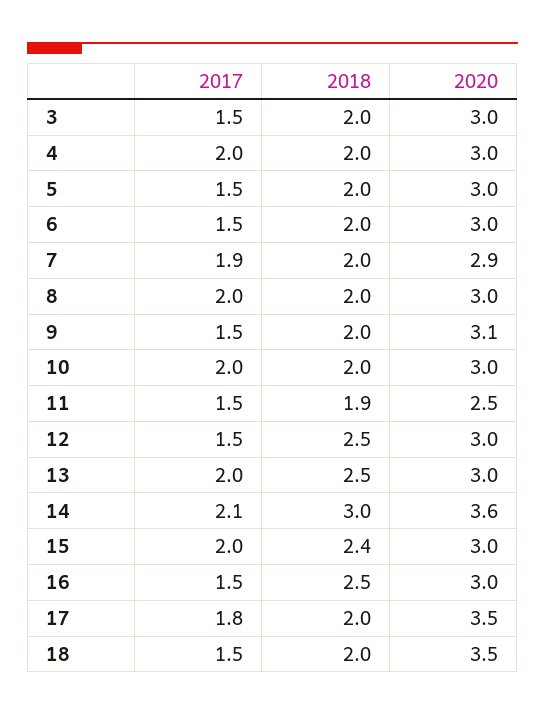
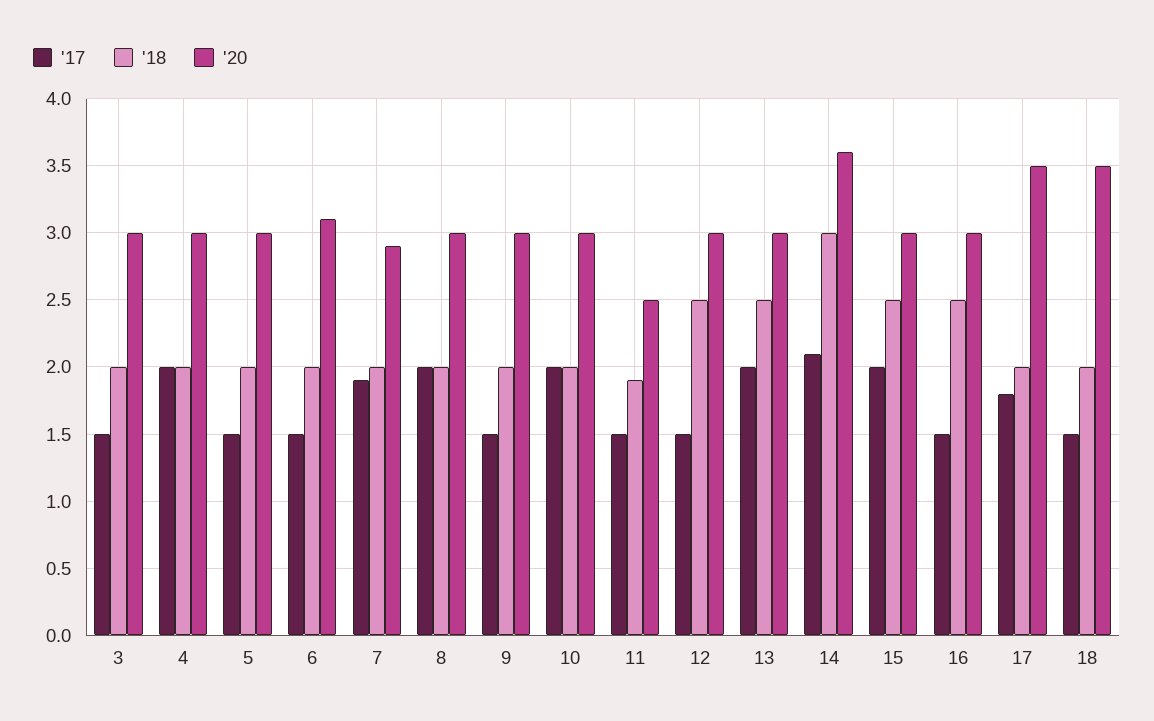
  {
    "2017": {
      "3": 1.5,
      "4": 2,
      "5": 1.5,
      "6": 1.5,
      "7": 1.9,
      "8": 2,
      "9": 1.5,
      "10": 2,
      "11": 1.5,
      "12": 1.5,
      "13": 2,
      "14": 2.1,
      "15": 2,
      "16": 1.5,
      "17": 1.8,
      "18": 1.5
    },
    "2018": {
      "3": 2,
      "4": 2,
      "5": 2,
      "6": 2,
      "7": 2,
      "8": 2,
      "9": 2,
      "10": 2,
      "11": 1.9,
      "12": 2.5,
      "13": 2.5,
      "14": 3,
-     "15": 2.4,
+     "15": 2.5,
      "16": 2.5,
      "17": 2,
      "18": 2
    },
    "2020": {
      "3": 3,
      "4": 3,
      "5": 3,
-     "6": 3,
+     "6": 3.1,
      "7": 2.9,
      "8": 3,
-     "9": 3.1,
+     "9": 3,
      "10": 3,
      "11": 2.5,
      "12": 3,
      "13": 3,
      "14": 3.6,
      "15": 3,
      "16": 3,
      "17": 3.5,
      "18": 3.5
    }
  }

